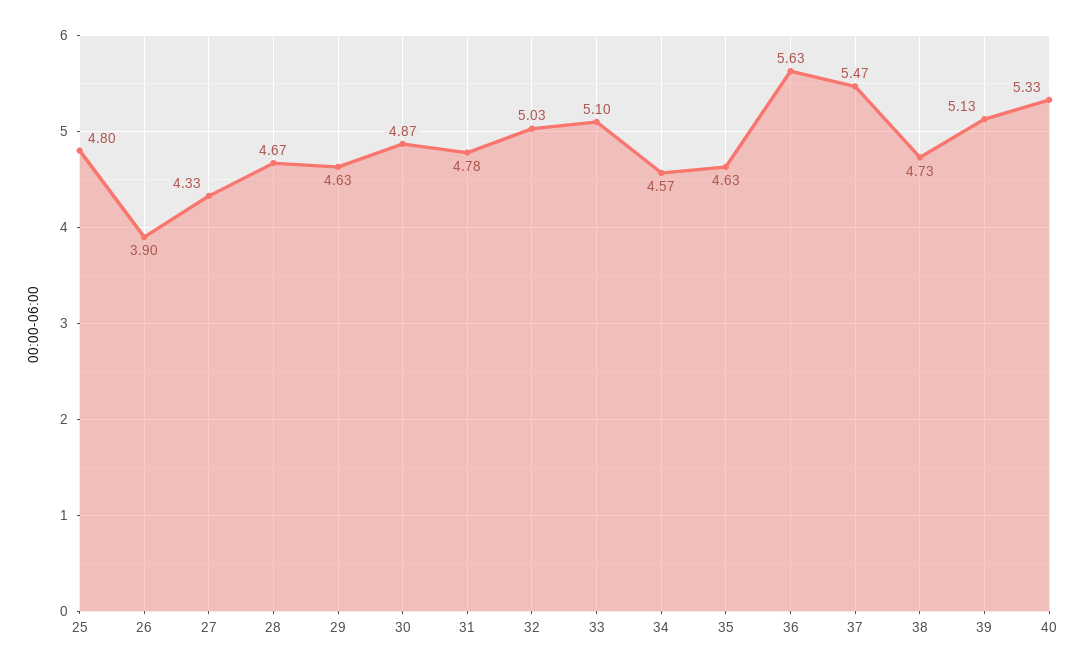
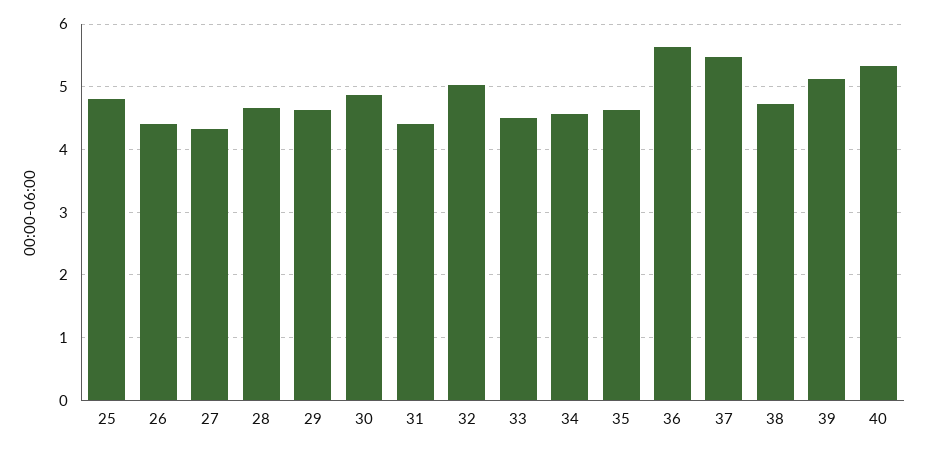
  {
    "25": 4.8,
-   "26": 3.9,
+   "26": 4.4,
    "27": 4.33,
    "28": 4.67,
    "29": 4.63,
    "30": 4.87,
-   "31": 4.78,
+   "31": 4.4,
    "32": 5.03,
-   "33": 5.1,
+   "33": 4.5,
    "34": 4.57,
    "35": 4.63,
    "36": 5.63,
    "37": 5.47,
    "38": 4.73,
    "39": 5.13,
    "40": 5.33
  }

